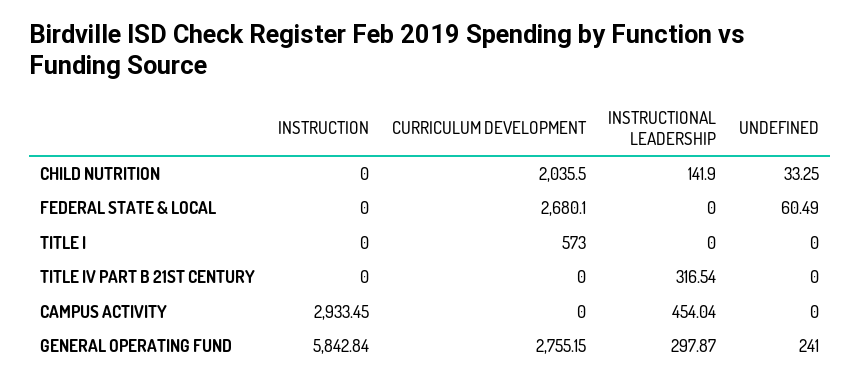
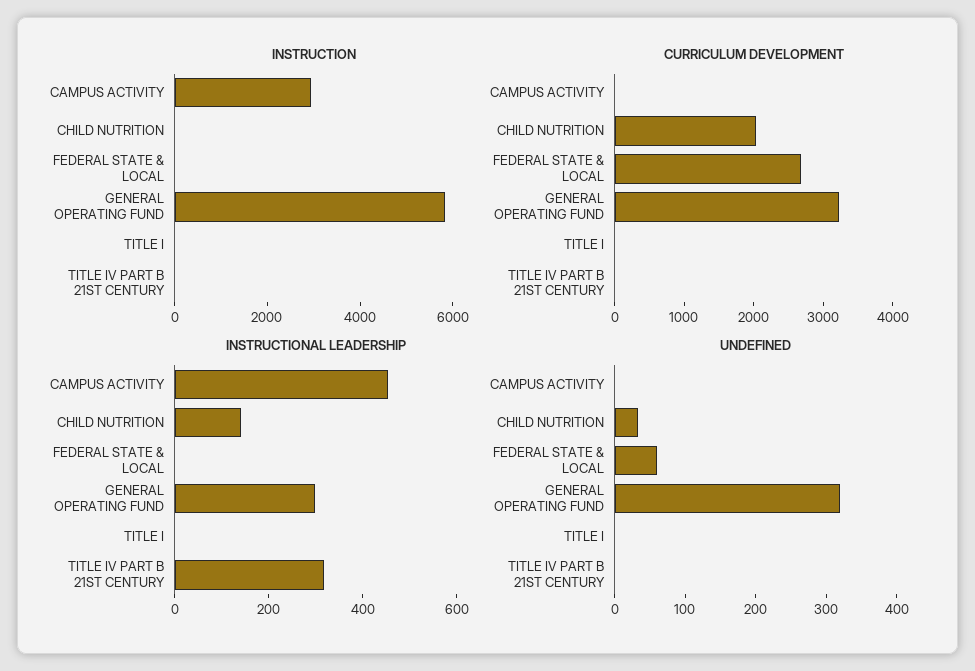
  {
    "INSTRUCTION": {
      "CHILD NUTRITION": 0,
      "FEDERAL STATE & LOCAL": 0,
      "TITLE I": 0,
      "TITLE IV PART B 21ST CENTURY": 0,
      "CAMPUS ACTIVITY": 2933.45,
      "GENERAL OPERATING FUND": 5842.84
    },
    "CURRICULUM DEVELOPMENT": {
      "CHILD NUTRITION": 2035.5,
      "FEDERAL STATE & LOCAL": 2680.1,
-     "TITLE I": 573,
+     "TITLE I": 0,
      "TITLE IV PART B 21ST CENTURY": 0,
      "CAMPUS ACTIVITY": 0,
-     "GENERAL OPERATING FUND": 2755.15
+     "GENERAL OPERATING FUND": 3200
    },
    "INSTRUCTIONAL LEADERSHIP": {
      "CHILD NUTRITION": 141.9,
      "FEDERAL STATE & LOCAL": 0,
      "TITLE I": 0,
      "TITLE IV PART B 21ST CENTURY": 316.54,
      "CAMPUS ACTIVITY": 454.04,
      "GENERAL OPERATING FUND": 297.87
    },
    "UNDEFINED": {
      "CHILD NUTRITION": 33.25,
      "FEDERAL STATE & LOCAL": 60.49,
      "TITLE I": 0,
      "TITLE IV PART B 21ST CENTURY": 0,
      "CAMPUS ACTIVITY": 0,
-     "GENERAL OPERATING FUND": 241
+     "GENERAL OPERATING FUND": 320
    }
  }

